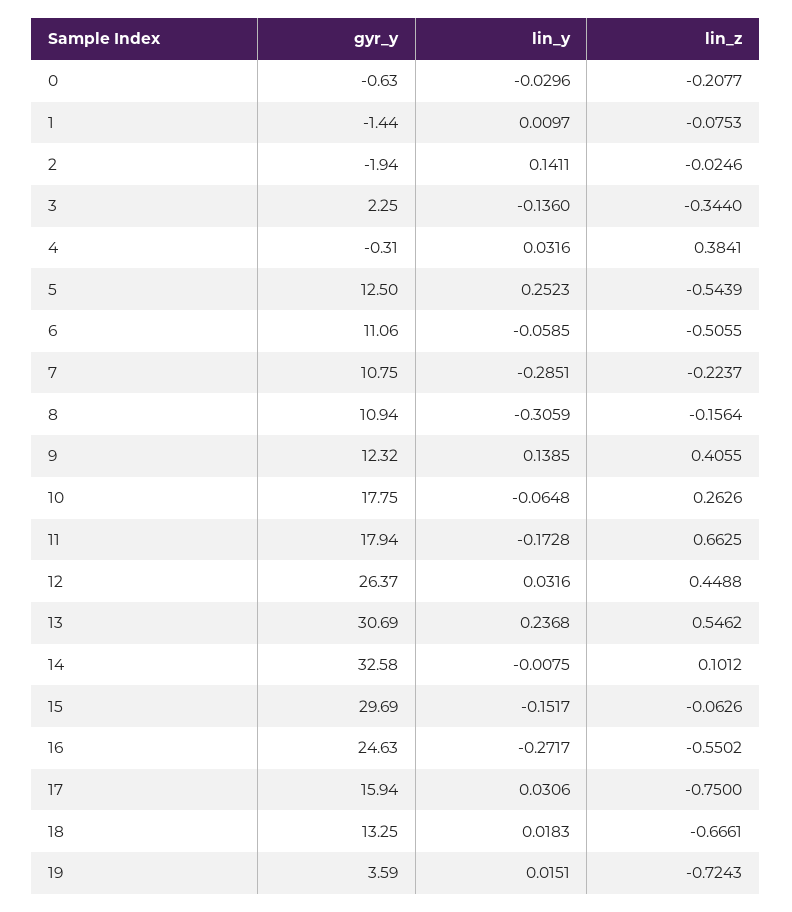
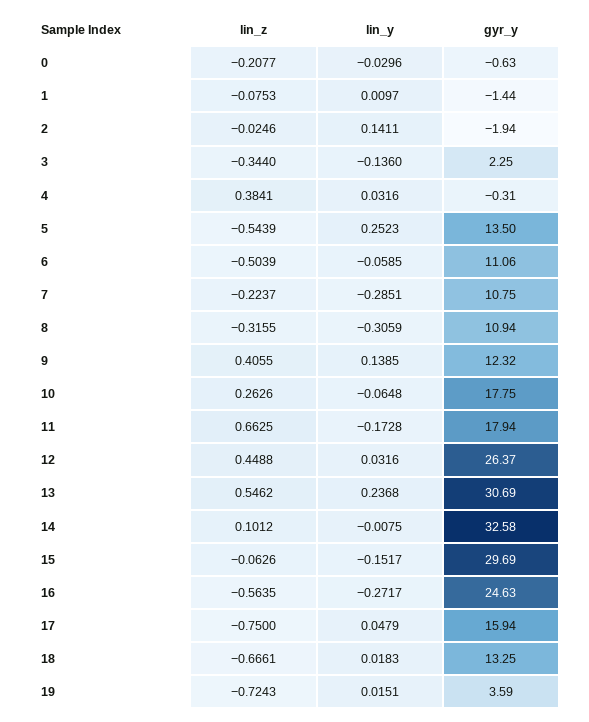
  {
    "gyr_y": {
      "0": -0.63,
      "1": -1.44,
      "2": -1.94,
      "3": 2.25,
      "4": -0.31,
-     "5": 12.5,
+     "5": 13.5,
      "6": 11.06,
      "7": 10.75,
      "8": 10.94,
      "9": 12.32,
      "10": 17.75,
      "11": 17.94,
      "12": 26.37,
      "13": 30.69,
      "14": 32.58,
      "15": 29.69,
      "16": 24.63,
      "17": 15.94,
      "18": 13.25,
      "19": 3.59
    },
    "lin_y": {
      "0": -0.0296,
      "1": 0.0097,
      "2": 0.1411,
      "3": -0.136,
      "4": 0.0316,
      "5": 0.2523,
      "6": -0.0585,
      "7": -0.2851,
      "8": -0.3059,
      "9": 0.1385,
      "10": -0.0648,
      "11": -0.1728,
      "12": 0.0316,
      "13": 0.2368,
      "14": -0.0075,
      "15": -0.1517,
      "16": -0.2717,
-     "17": 0.0306,
+     "17": 0.0479,
      "18": 0.0183,
      "19": 0.0151
    },
    "lin_z": {
      "0": -0.2077,
      "1": -0.0753,
      "2": -0.0246,
      "3": -0.344,
      "4": 0.3841,
      "5": -0.5439,
-     "6": -0.5055,
+     "6": -0.5039,
      "7": -0.2237,
-     "8": -0.1564,
+     "8": -0.3155,
      "9": 0.4055,
      "10": 0.2626,
      "11": 0.6625,
      "12": 0.4488,
      "13": 0.5462,
      "14": 0.1012,
      "15": -0.0626,
-     "16": -0.5502,
+     "16": -0.5635,
      "17": -0.75,
      "18": -0.6661,
      "19": -0.7243
    }
  }

